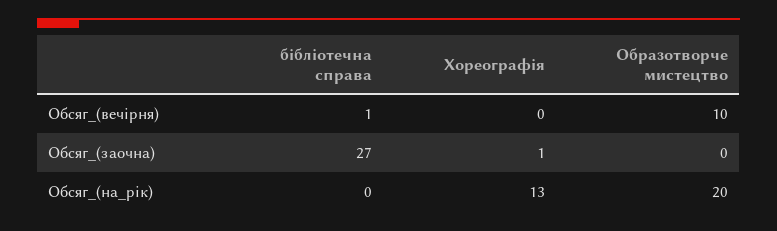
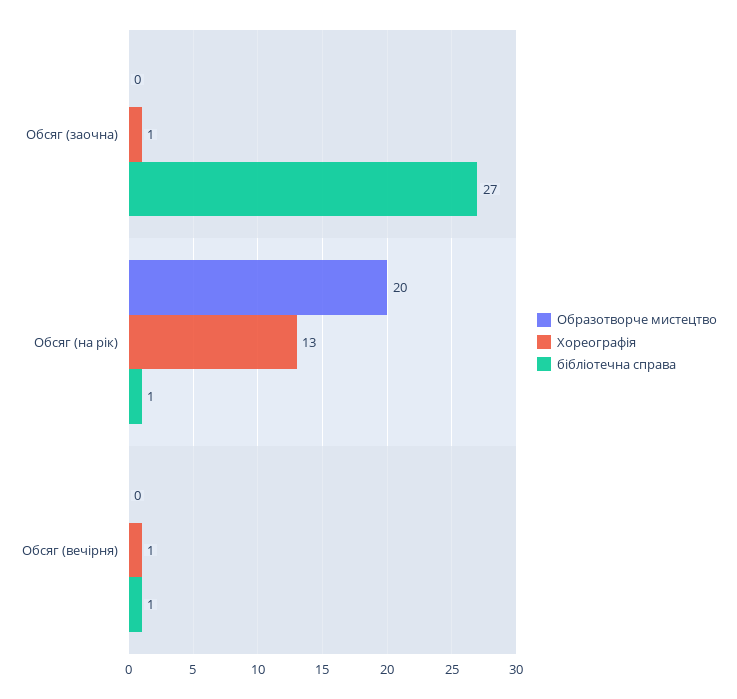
  {
    "бібліотечна справа": {
      "Обсяг_(вечірня)": 1,
      "Обсяг_(заочна)": 27,
-     "Обсяг_(на_рік)": 0
+     "Обсяг_(на_рік)": 1
    },
    "Хореографія": {
-     "Обсяг_(вечірня)": 0,
+     "Обсяг_(вечірня)": 1,
      "Обсяг_(заочна)": 1,
      "Обсяг_(на_рік)": 13
    },
    "Образотворче мистецтво": {
-     "Обсяг_(вечірня)": 10,
+     "Обсяг_(вечірня)": 0,
      "Обсяг_(заочна)": 0,
      "Обсяг_(на_рік)": 20
    }
  }

